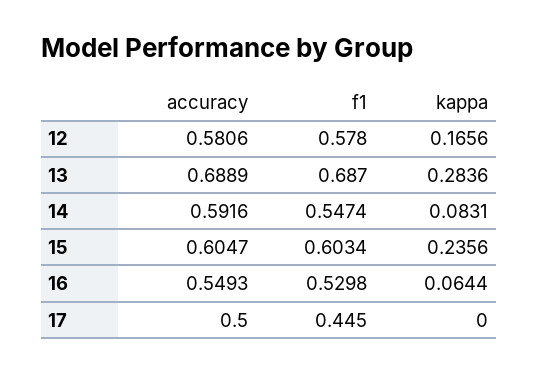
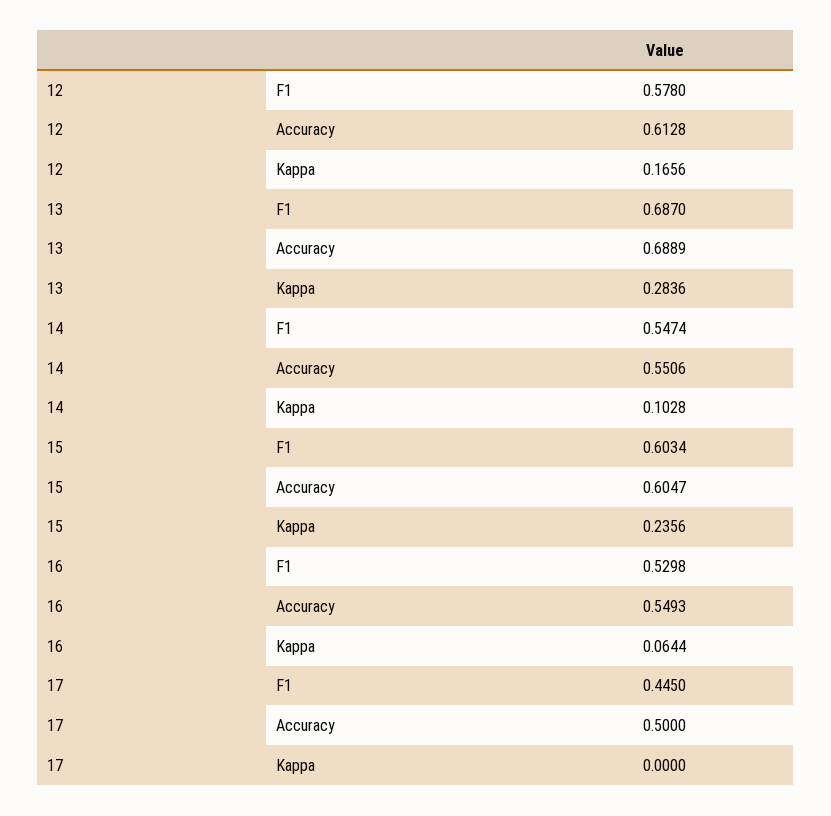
  {
    "accuracy": {
-     "12": 0.5806,
+     "12": 0.6128,
      "13": 0.6889,
-     "14": 0.5916,
+     "14": 0.5506,
      "15": 0.6047,
      "16": 0.5493,
      "17": 0.5
    },
    "f1": {
      "12": 0.578,
      "13": 0.687,
      "14": 0.5474,
      "15": 0.6034,
      "16": 0.5298,
      "17": 0.445
    },
    "kappa": {
      "12": 0.1656,
      "13": 0.2836,
-     "14": 0.0831,
+     "14": 0.1028,
      "15": 0.2356,
      "16": 0.0644,
      "17": 0
    }
  }

